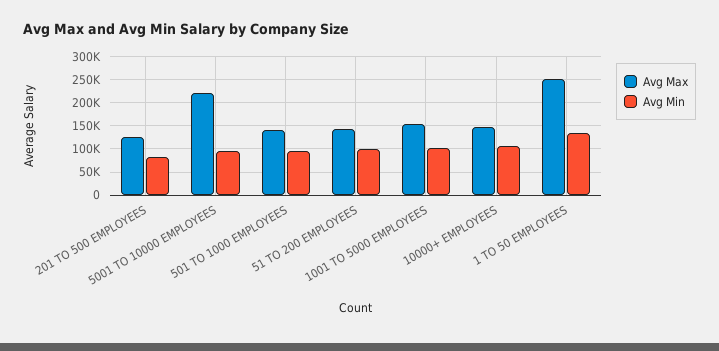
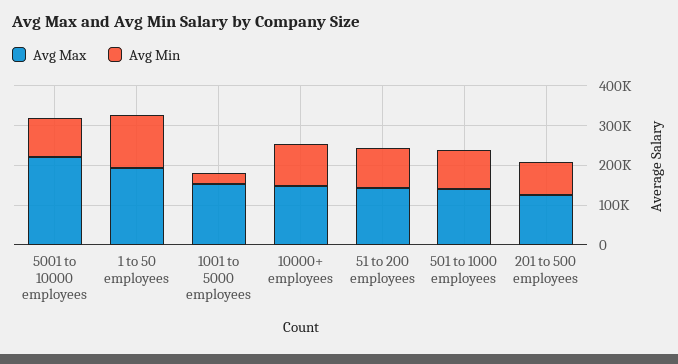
  {
    "Avg Max": {
      "201 TO 500 EMPLOYEES": 125000,
      "5001 TO 10000 EMPLOYEES": 225000,
      "501 TO 1000 EMPLOYEES": 150000,
      "51 TO 200 EMPLOYEES": 150000,
      "1001 TO 5000 EMPLOYEES": 150000,
      "10000+ EMPLOYEES": 150000,
-     "1 TO 50 EMPLOYEES": 250000
+     "1 TO 50 EMPLOYEES": 200000
    },
    "Avg Min": {
      "201 TO 500 EMPLOYEES": 75000,
      "5001 TO 10000 EMPLOYEES": 100000,
      "501 TO 1000 EMPLOYEES": 100000,
      "51 TO 200 EMPLOYEES": 100000,
-     "1001 TO 5000 EMPLOYEES": 100000,
+     "1001 TO 5000 EMPLOYEES": 25000,
      "10000+ EMPLOYEES": 100000,
      "1 TO 50 EMPLOYEES": 125000
    }
  }

